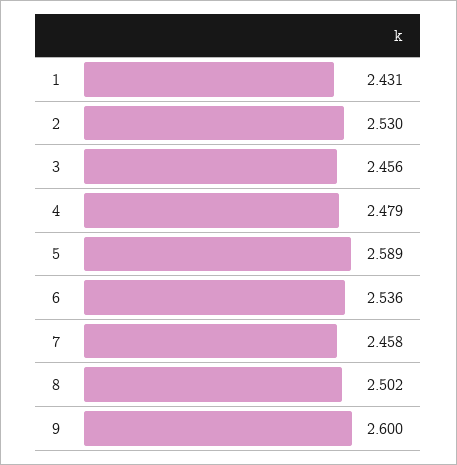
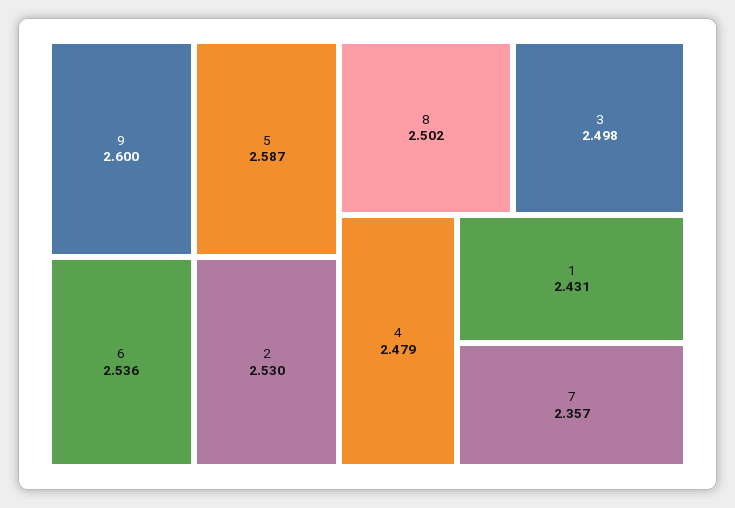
  {
    "1": 2.431,
    "2": 2.53,
-   "3": 2.456,
+   "3": 2.498,
    "4": 2.479,
-   "5": 2.589,
+   "5": 2.587,
    "6": 2.536,
-   "7": 2.458,
+   "7": 2.357,
    "8": 2.502,
    "9": 2.6
  }

